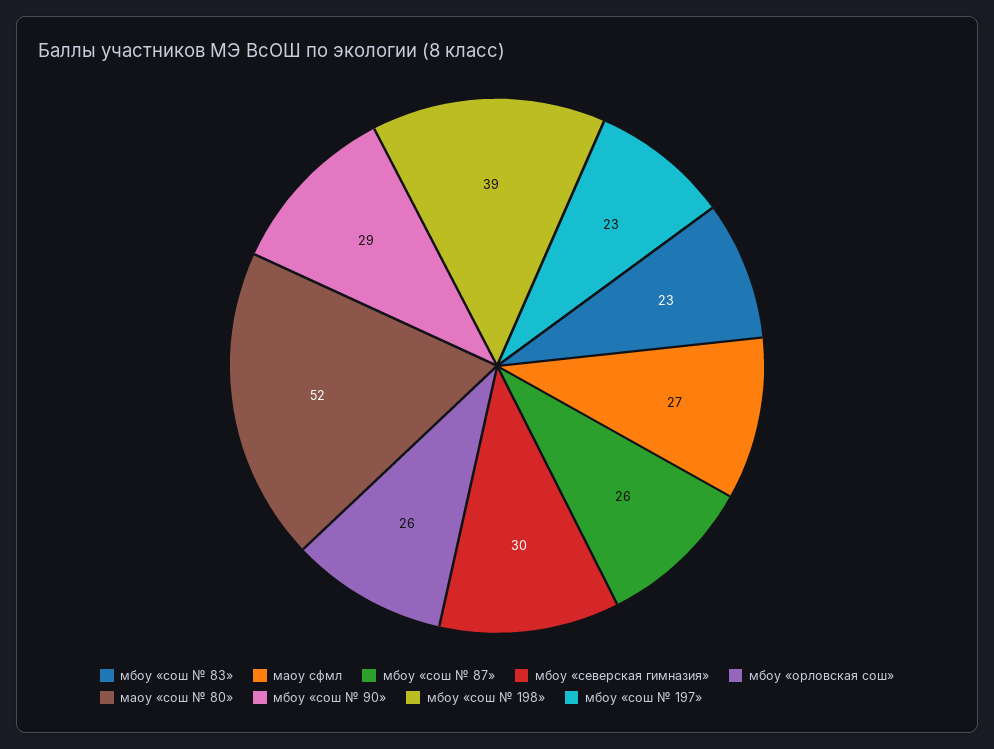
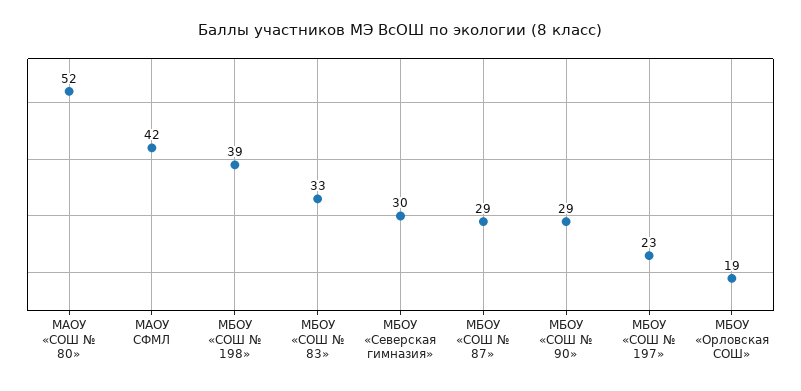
  {
-   "мбоу «сош № 83»": 23,
+   "мбоу «сош № 83»": 33,
-   "маоу сфмл": 27,
+   "маоу сфмл": 42,
-   "мбоу «сош № 87»": 26,
+   "мбоу «сош № 87»": 29,
    "мбоу «северская гимназия»": 30,
-   "мбоу «орловская сош»": 26,
+   "мбоу «орловская сош»": 19,
    "маоу «сош № 80»": 52,
    "мбоу «сош № 90»": 29,
    "мбоу «сош № 198»": 39,
    "мбоу «сош № 197»": 23
  }

